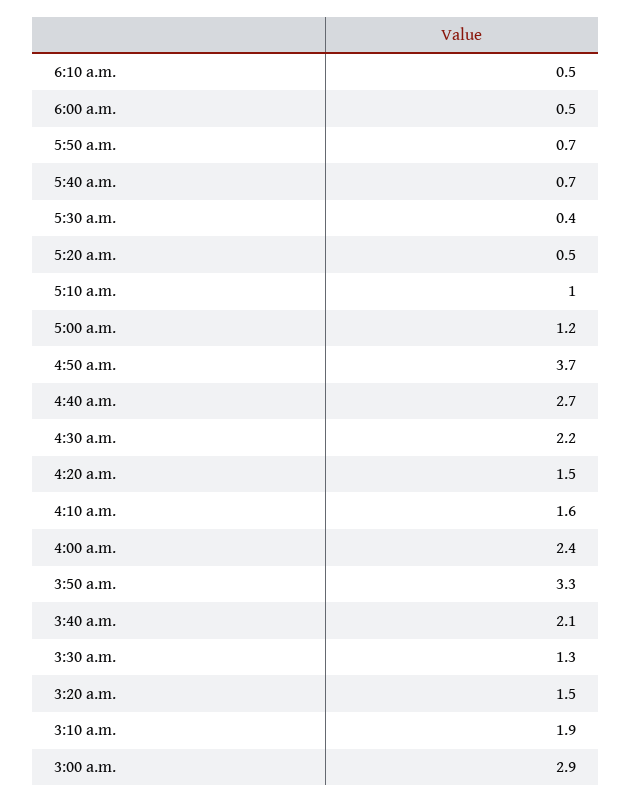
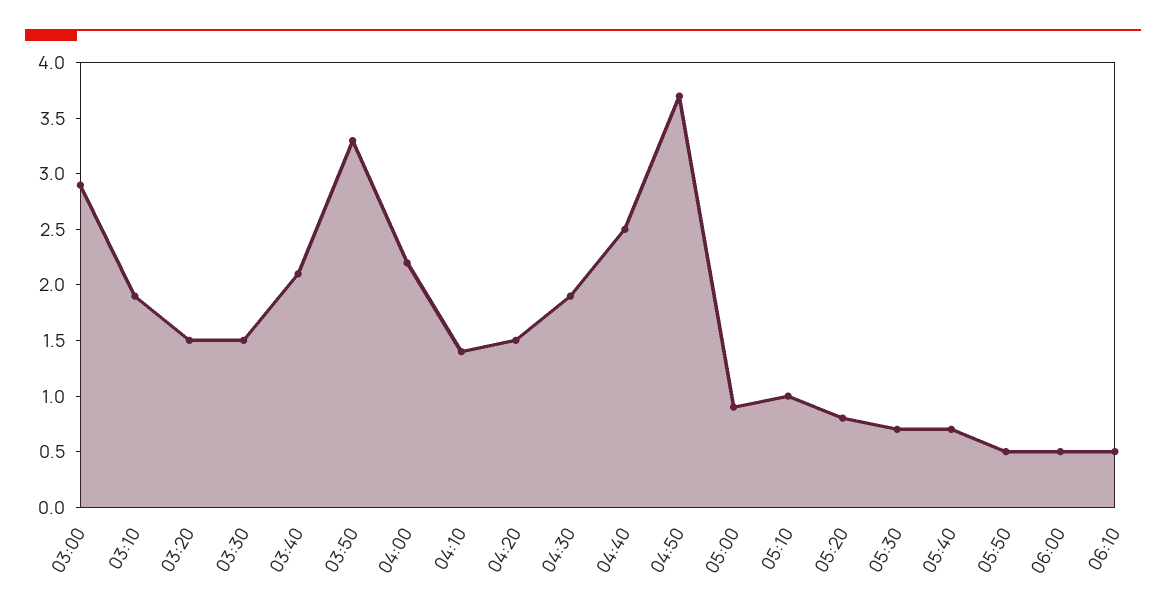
  {
    "6:10 a.m.": 0.5,
    "6:00 a.m.": 0.5,
-   "5:50 a.m.": 0.7,
+   "5:50 a.m.": 0.5,
    "5:40 a.m.": 0.7,
-   "5:30 a.m.": 0.4,
+   "5:30 a.m.": 0.7,
-   "5:20 a.m.": 0.5,
+   "5:20 a.m.": 0.8,
    "5:10 a.m.": 1,
-   "5:00 a.m.": 1.2,
+   "5:00 a.m.": 0.9,
    "4:50 a.m.": 3.7,
-   "4:40 a.m.": 2.7,
+   "4:40 a.m.": 2.5,
-   "4:30 a.m.": 2.2,
+   "4:30 a.m.": 1.9,
    "4:20 a.m.": 1.5,
-   "4:10 a.m.": 1.6,
+   "4:10 a.m.": 1.4,
-   "4:00 a.m.": 2.4,
+   "4:00 a.m.": 2.2,
    "3:50 a.m.": 3.3,
    "3:40 a.m.": 2.1,
-   "3:30 a.m.": 1.3,
+   "3:30 a.m.": 1.5,
    "3:20 a.m.": 1.5,
    "3:10 a.m.": 1.9,
    "3:00 a.m.": 2.9
  }

